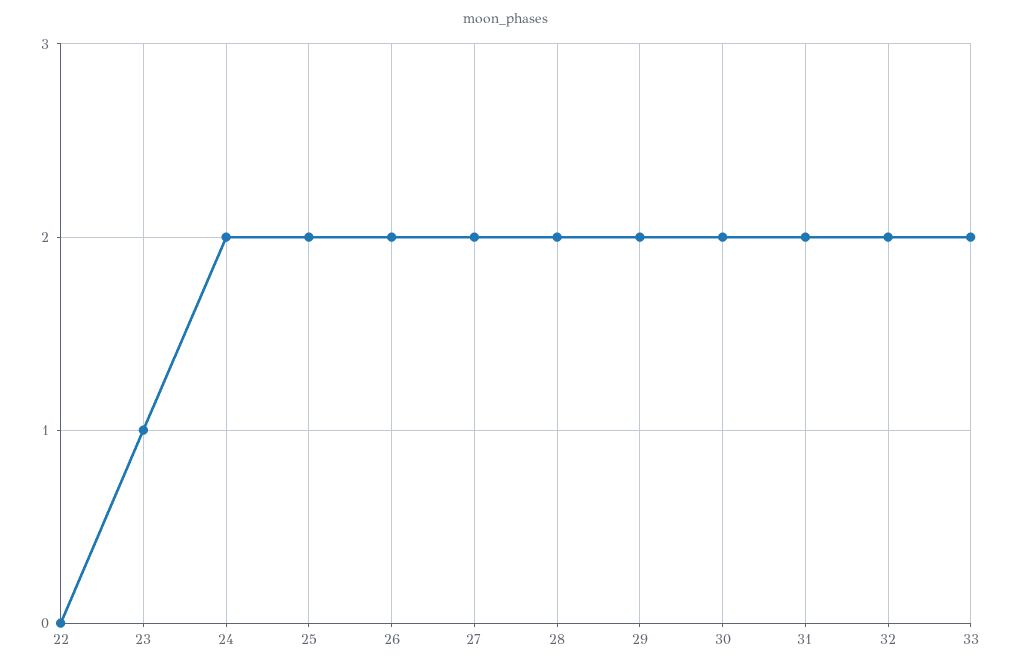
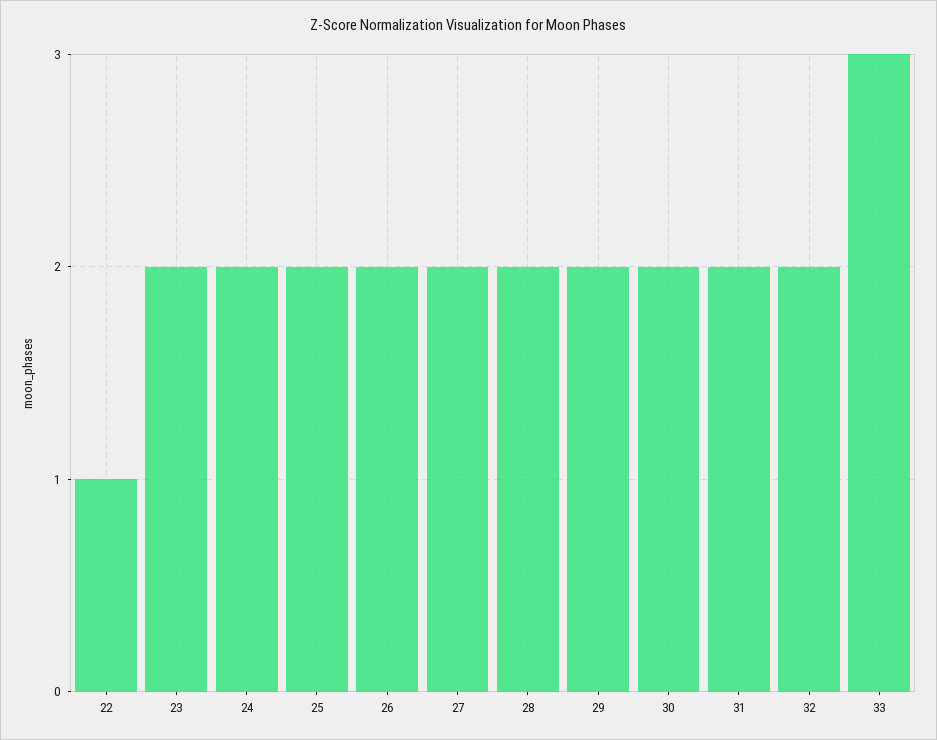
  {
-   "22": 0,
+   "22": 1,
-   "23": 1,
+   "23": 2,
    "24": 2,
    "25": 2,
    "26": 2,
    "27": 2,
    "28": 2,
    "29": 2,
    "30": 2,
    "31": 2,
    "32": 2,
-   "33": 2
+   "33": 3
  }

